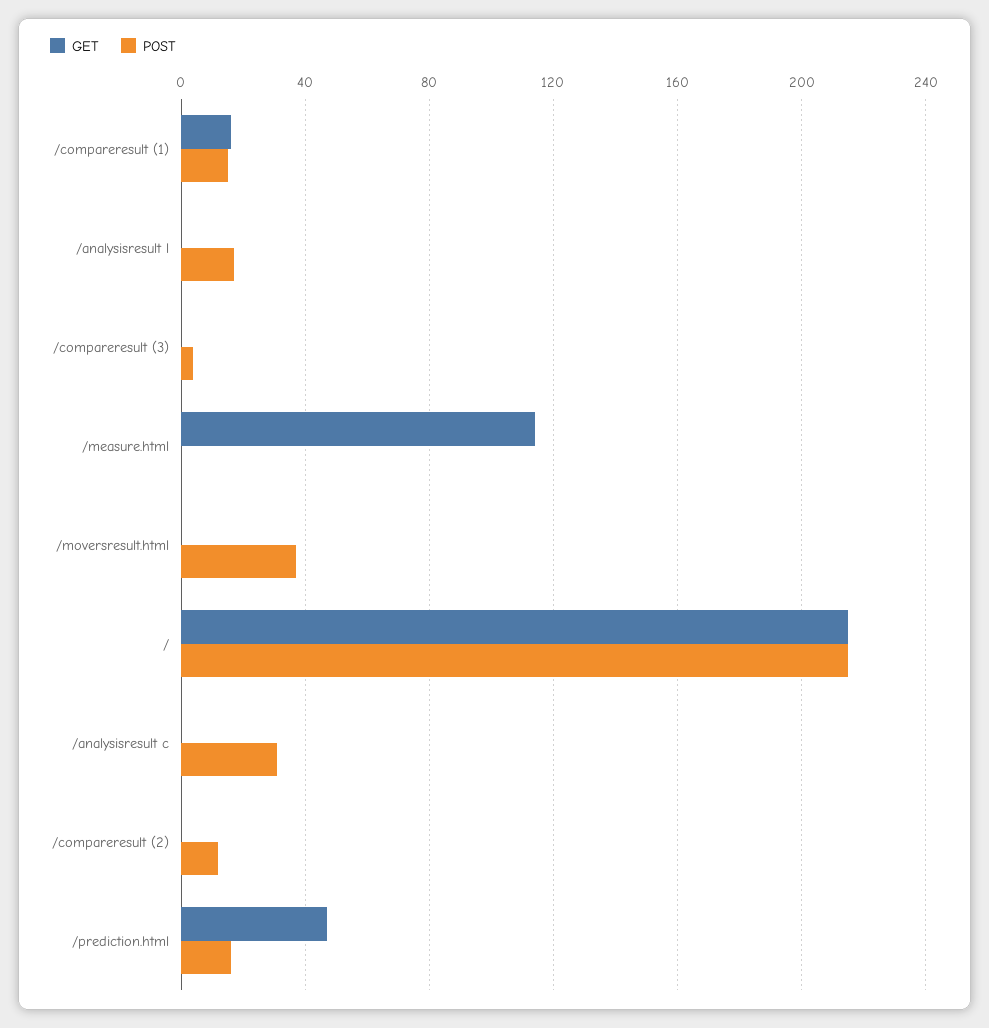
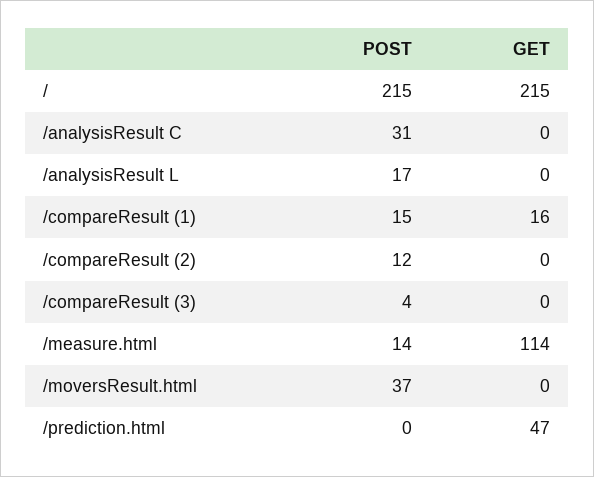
  {
    "GET": {
      "/compareresult (1)": 16,
      "/analysisresult l": 0,
      "/compareresult (3)": 0,
      "/measure.html": 114,
      "/moversresult.html": 0,
      "/": 215,
      "/analysisresult c": 0,
      "/compareresult (2)": 0,
      "/prediction.html": 47
    },
    "POST": {
      "/compareresult (1)": 15,
      "/analysisresult l": 17,
      "/compareresult (3)": 4,
-     "/measure.html": 0,
+     "/measure.html": 14,
      "/moversresult.html": 37,
      "/": 215,
      "/analysisresult c": 31,
      "/compareresult (2)": 12,
-     "/prediction.html": 15
+     "/prediction.html": 0
    }
  }

